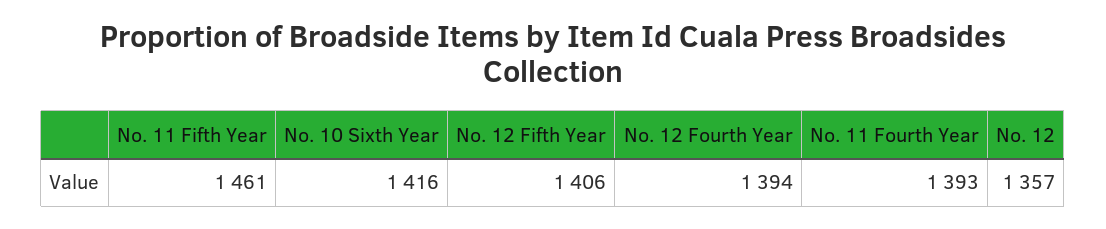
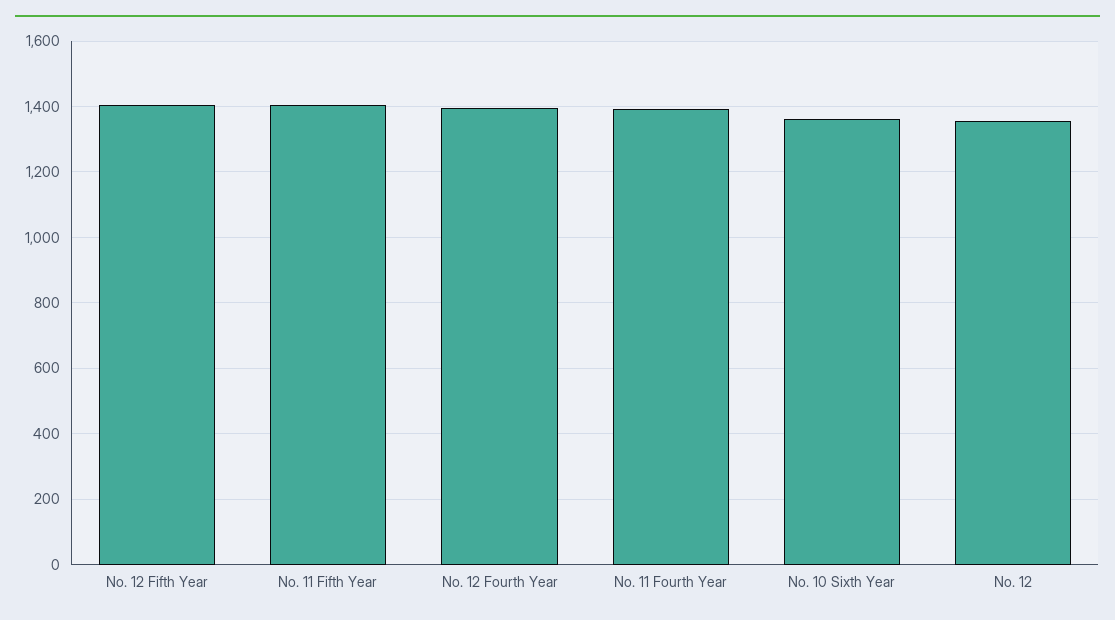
  {
-   "No. 11 Fifth Year": 1461,
+   "No. 11 Fifth Year": 1400,
-   "No. 10 Sixth Year": 1416,
+   "No. 10 Sixth Year": 1360,
    "No. 12 Fifth Year": 1406,
    "No. 12 Fourth Year": 1394,
    "No. 11 Fourth Year": 1393,
    "No. 12": 1357
  }

